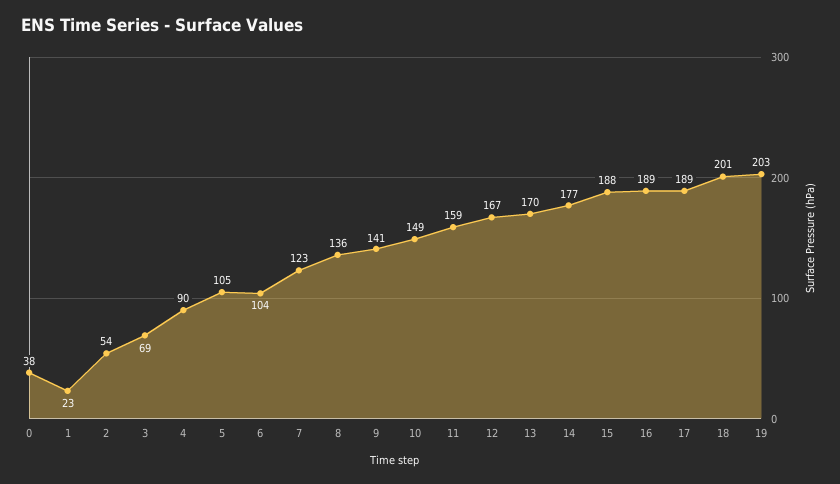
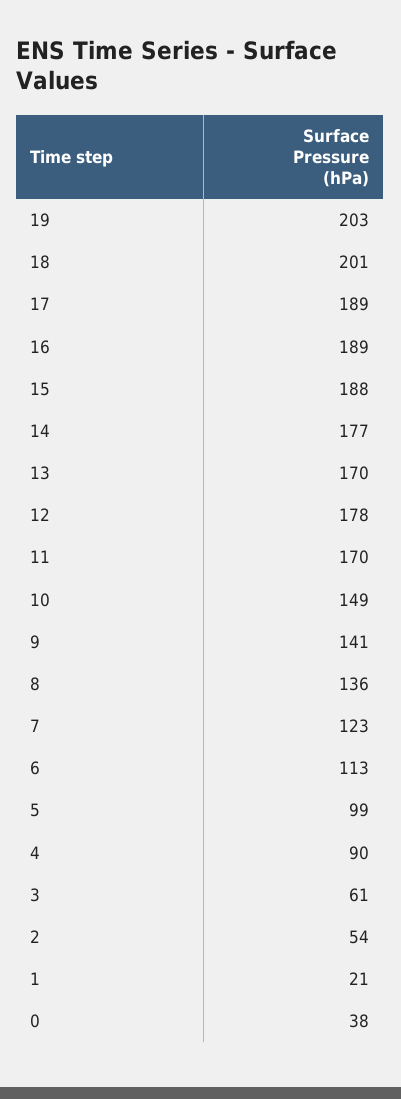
  {
    "0": 38,
-   "1": 23,
+   "1": 21,
    "2": 54,
-   "3": 69,
+   "3": 61,
    "4": 90,
-   "5": 105,
+   "5": 99,
-   "6": 104,
+   "6": 113,
    "7": 123,
    "8": 136,
    "9": 141,
    "10": 149,
-   "11": 159,
+   "11": 170,
-   "12": 167,
+   "12": 178,
    "13": 170,
    "14": 177,
    "15": 188,
    "16": 189,
    "17": 189,
    "18": 201,
    "19": 203
  }

